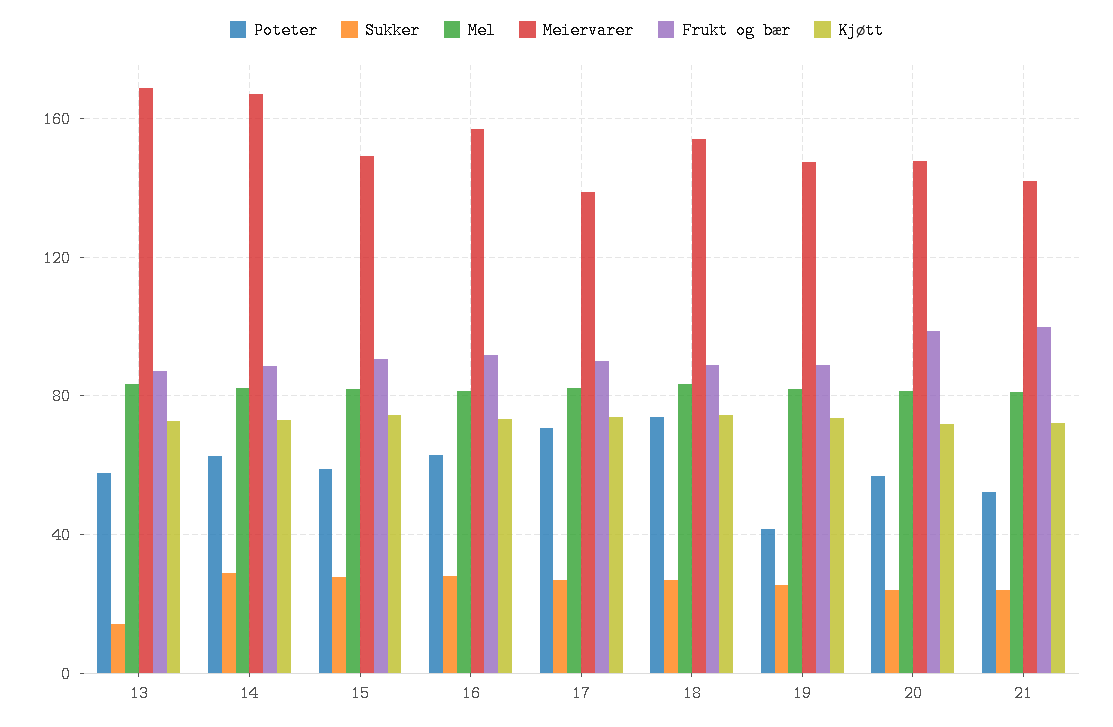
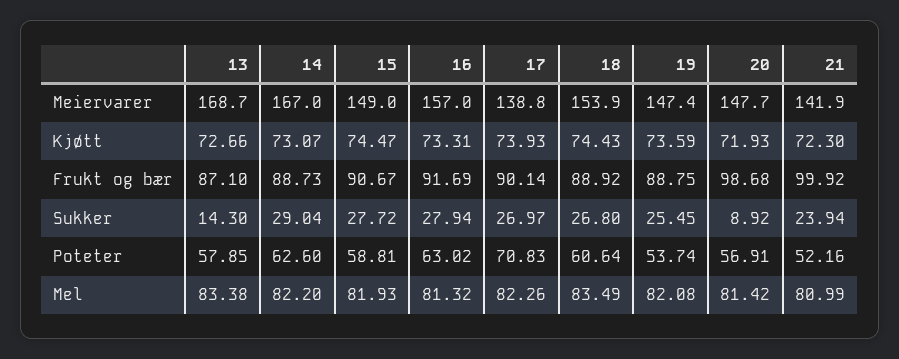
  {
    "Poteter": {
      "13": 57.85,
      "14": 62.6,
      "15": 58.81,
      "16": 63.02,
      "17": 70.83,
-     "18": 75,
+     "18": 60.64,
-     "19": 40,
+     "19": 53.74,
      "20": 56.91,
      "21": 52.16
    },
    "Sukker": {
      "13": 14.3,
      "14": 29.04,
      "15": 27.72,
      "16": 27.94,
      "17": 26.97,
      "18": 26.8,
      "19": 25.45,
-     "20": 25,
+     "20": 8.92,
      "21": 23.94
    },
    "Mel": {
      "13": 83.38,
      "14": 82.2,
      "15": 81.93,
      "16": 81.32,
      "17": 82.26,
      "18": 83.49,
      "19": 82.08,
      "20": 81.42,
      "21": 80.99
    },
    "Meiervarer": {
      "13": 168.7,
      "14": 167,
      "15": 149,
      "16": 157,
      "17": 138.8,
      "18": 153.9,
      "19": 147.4,
      "20": 147.7,
      "21": 141.9
    },
    "Frukt og bær": {
      "13": 87.1,
      "14": 88.73,
      "15": 90.67,
      "16": 91.69,
      "17": 90.14,
      "18": 88.92,
      "19": 88.75,
      "20": 98.68,
      "21": 99.92
    },
    "Kjøtt": {
      "13": 72.66,
      "14": 73.07,
      "15": 74.47,
      "16": 73.31,
      "17": 73.93,
      "18": 74.43,
      "19": 73.59,
      "20": 71.93,
      "21": 72.3
    }
  }

